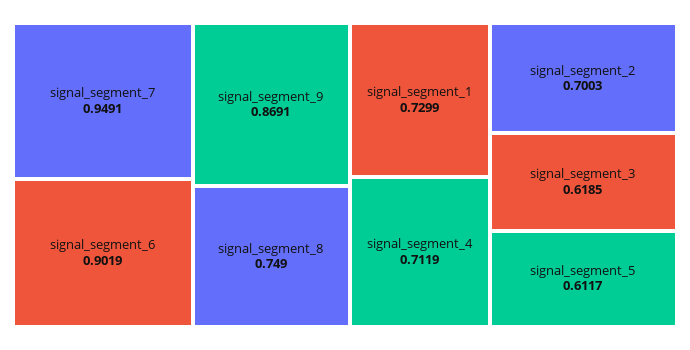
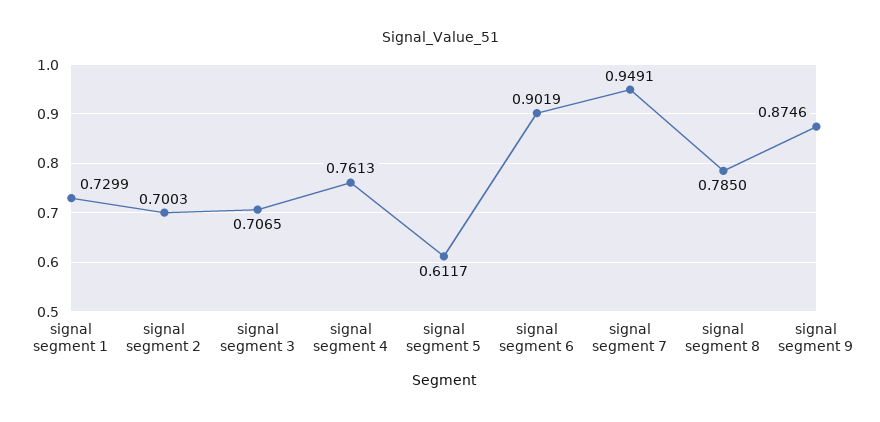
  {
    "signal_segment_7": 0.9491,
    "signal_segment_6": 0.9019,
-   "signal_segment_9": 0.8691,
+   "signal_segment_9": 0.8746,
-   "signal_segment_8": 0.749,
+   "signal_segment_8": 0.785,
    "signal_segment_1": 0.7299,
-   "signal_segment_4": 0.7119,
+   "signal_segment_4": 0.7613,
    "signal_segment_2": 0.7003,
-   "signal_segment_3": 0.6185,
+   "signal_segment_3": 0.7065,
    "signal_segment_5": 0.6117
  }

